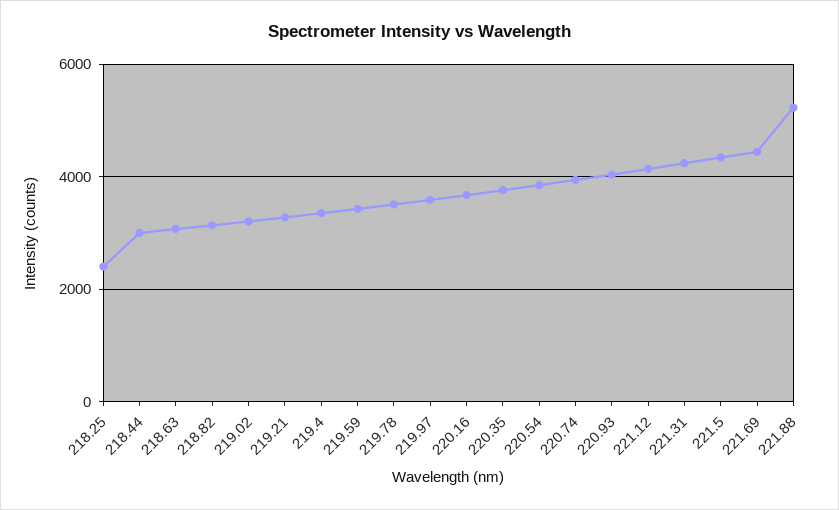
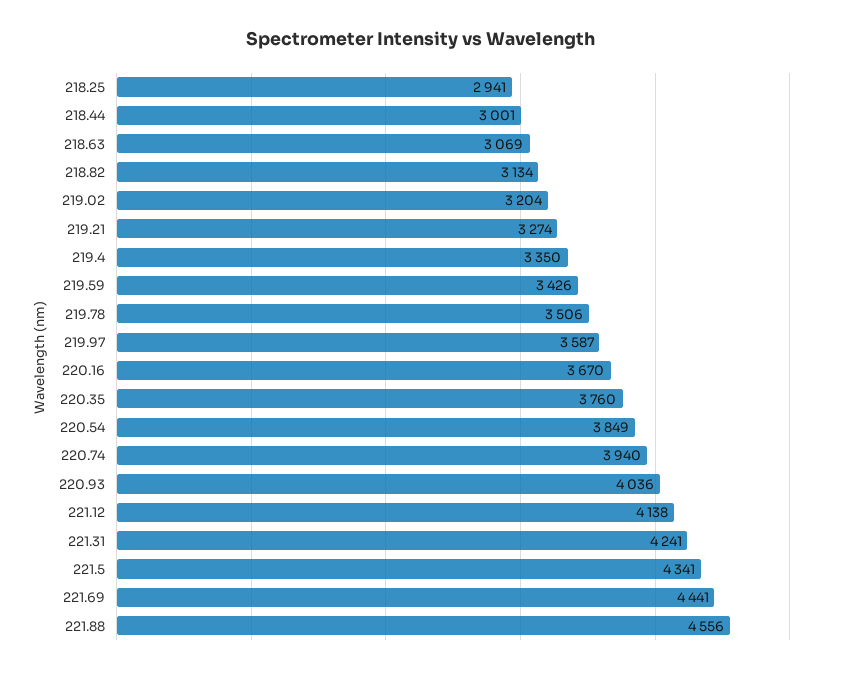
  {
-   "218.25": 2400,
+   "218.25": 2941,
    "218.44": 3001,
    "218.63": 3069,
    "218.82": 3134,
    "219.02": 3204,
    "219.21": 3274,
    "219.4": 3350,
    "219.59": 3426,
    "219.78": 3506,
    "219.97": 3587,
    "220.16": 3670,
    "220.35": 3760,
    "220.54": 3849,
    "220.74": 3940,
    "220.93": 4036,
    "221.12": 4138,
    "221.31": 4241,
    "221.5": 4341,
    "221.69": 4441,
-   "221.88": 5200
+   "221.88": 4556
  }

